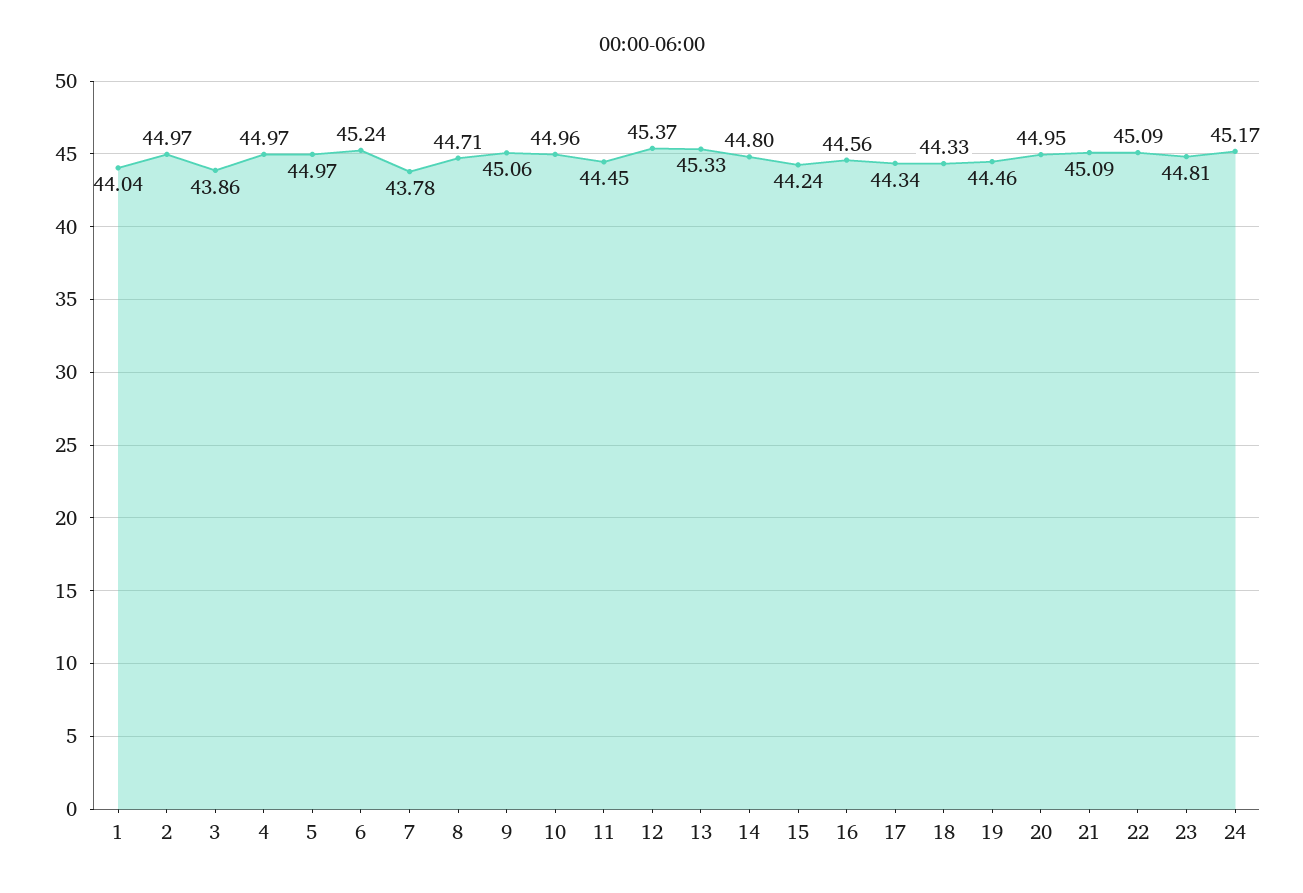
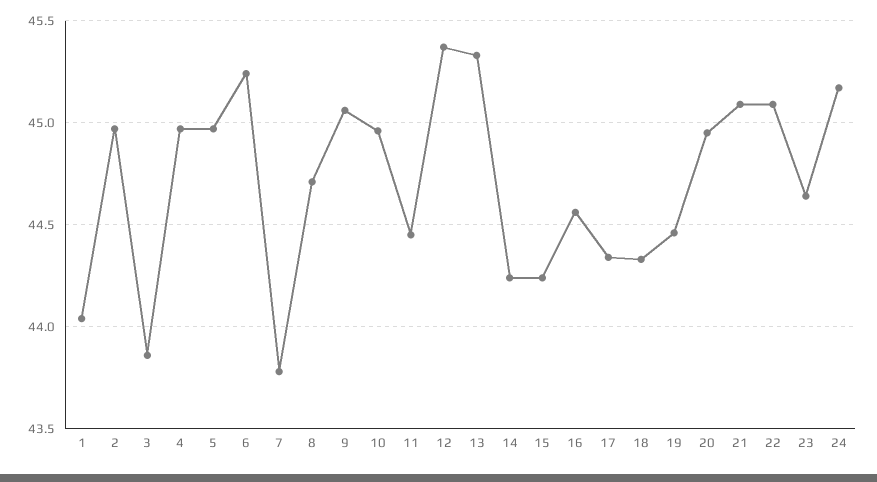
  {
    "1": 44.04,
    "2": 44.97,
    "3": 43.86,
    "4": 44.97,
    "5": 44.97,
    "6": 45.24,
    "7": 43.78,
    "8": 44.71,
    "9": 45.06,
    "10": 44.96,
    "11": 44.45,
    "12": 45.37,
    "13": 45.33,
-   "14": 44.8,
+   "14": 44.25,
    "15": 44.24,
    "16": 44.56,
    "17": 44.34,
    "18": 44.33,
    "19": 44.46,
    "20": 44.95,
    "21": 45.09,
    "22": 45.09,
-   "23": 44.81,
+   "23": 44.65,
    "24": 45.17
  }

